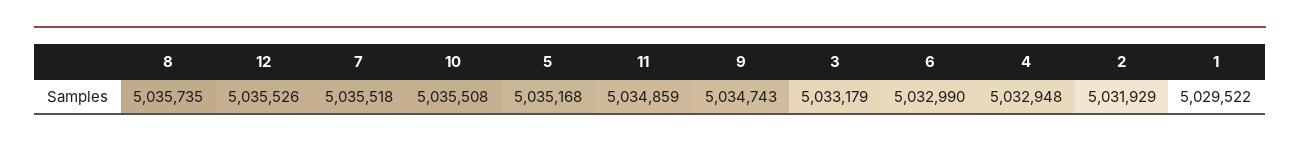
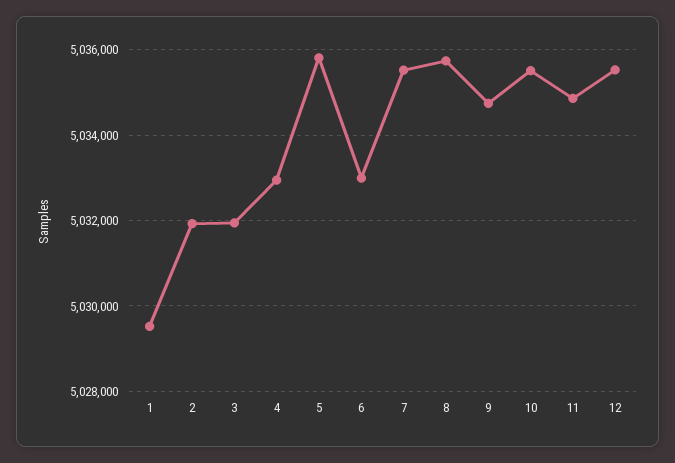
  {
    "8": 5035735,
    "12": 5035526,
    "7": 5035518,
    "10": 5035508,
-   "5": 5035168,
+   "5": 5035800,
    "11": 5034859,
    "9": 5034743,
-   "3": 5033179,
+   "3": 5032000,
    "6": 5032990,
    "4": 5032948,
    "2": 5031929,
    "1": 5029522
  }

